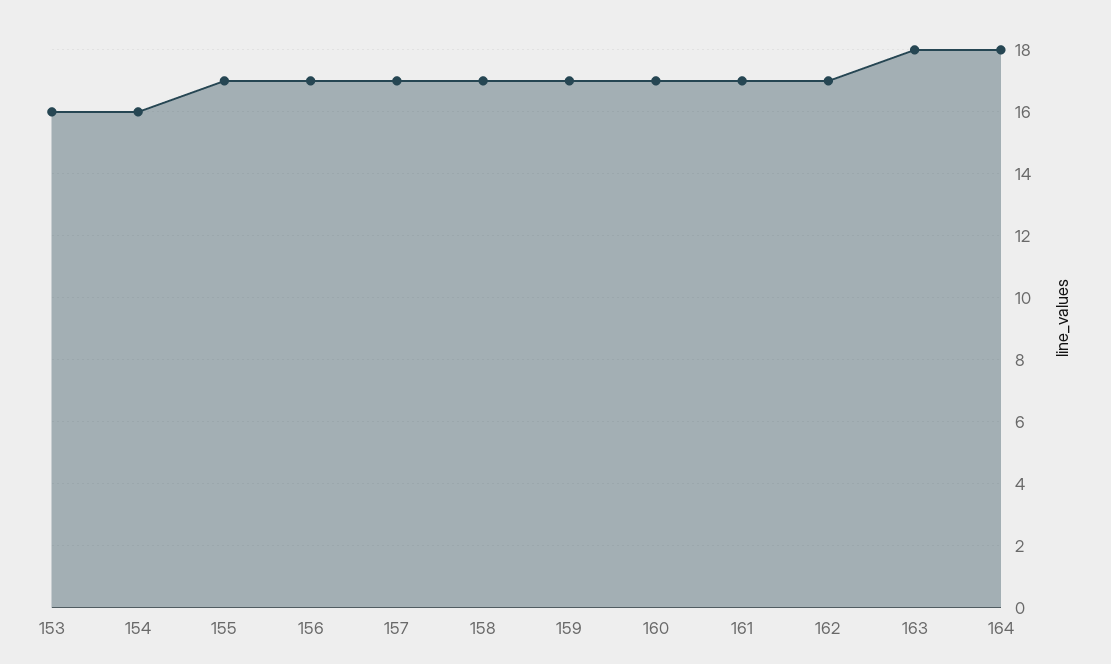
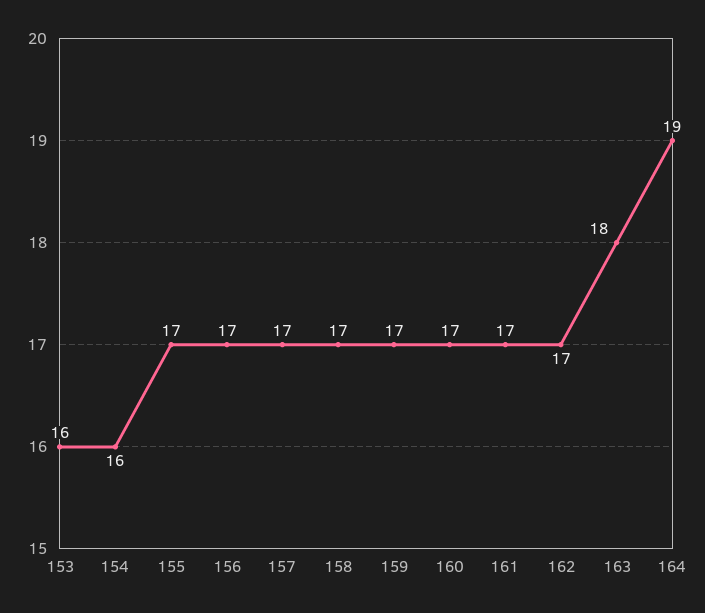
  {
    "153": 16,
    "154": 16,
    "155": 17,
    "156": 17,
    "157": 17,
    "158": 17,
    "159": 17,
    "160": 17,
    "161": 17,
    "162": 17,
    "163": 18,
-   "164": 18
+   "164": 19
  }

